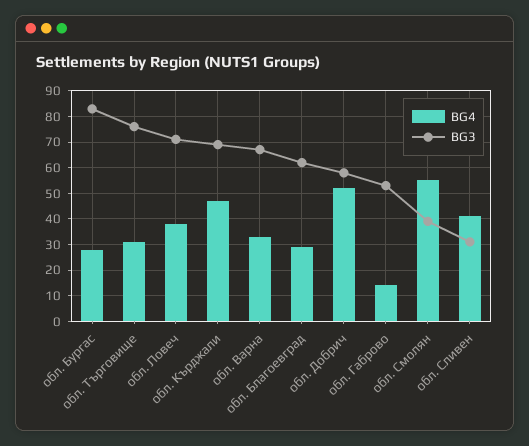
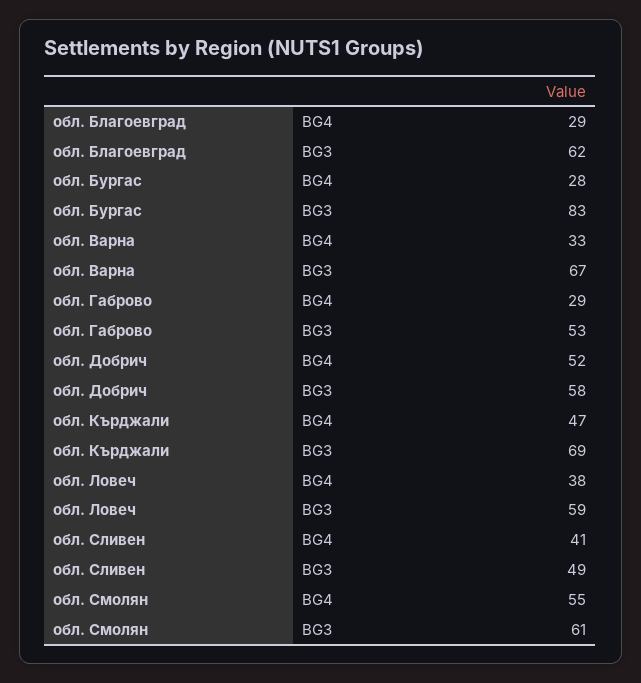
  {
    "BG4": {
      "обл. Бургас": 28,
-     "обл. Търговище": 30,
      "обл. Ловеч": 38,
      "обл. Кърджали": 47,
      "обл. Варна": 33,
      "обл. Благоевград": 29,
      "обл. Добрич": 52,
-     "обл. Габрово": 15,
+     "обл. Габрово": 29,
      "обл. Смолян": 55,
      "обл. Сливен": 41
    },
    "BG3": {
      "обл. Бургас": 83,
-     "обл. Търговище": 75,
-     "обл. Ловеч": 70,
+     "обл. Ловеч": 59,
      "обл. Кърджали": 69,
      "обл. Варна": 67,
      "обл. Благоевград": 62,
      "обл. Добрич": 58,
      "обл. Габрово": 53,
-     "обл. Смолян": 40,
+     "обл. Смолян": 61,
-     "обл. Сливен": 30
+     "обл. Сливен": 49
    }
  }

